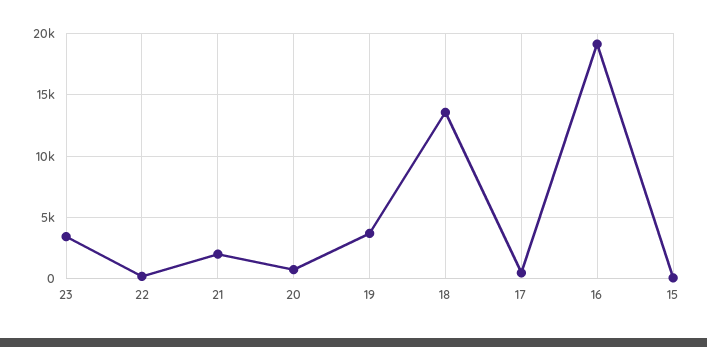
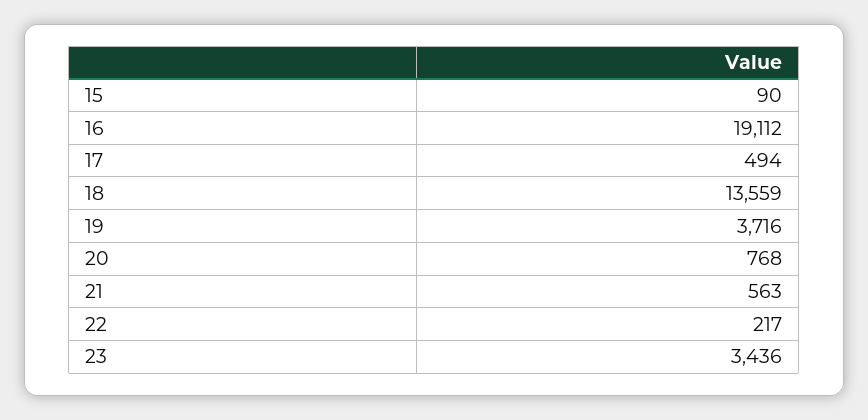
  {
    "23": 3436,
    "22": 217,
-   "21": 2000,
+   "21": 563,
    "20": 768,
    "19": 3716,
    "18": 13559,
    "17": 494,
    "16": 19112,
    "15": 90
  }

